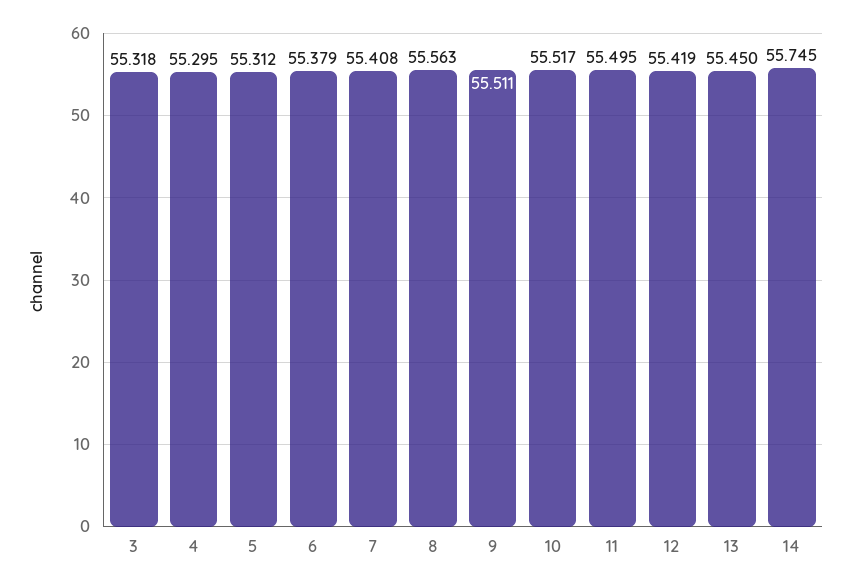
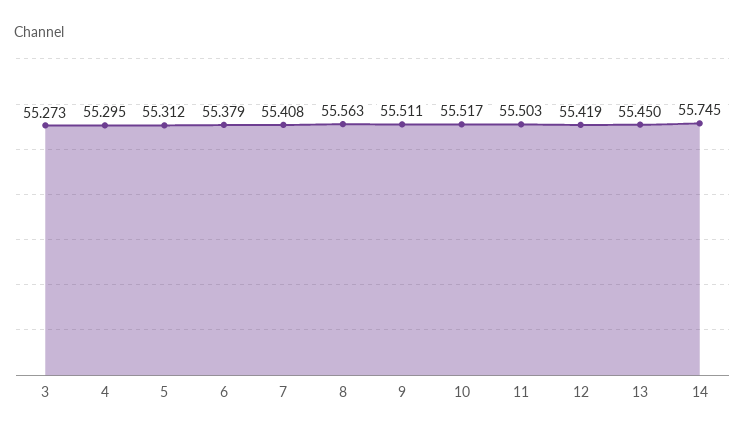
  {
-   "3": 55.318,
+   "3": 55.273,
    "4": 55.295,
    "5": 55.312,
    "6": 55.379,
    "7": 55.408,
    "8": 55.563,
    "9": 55.511,
    "10": 55.517,
-   "11": 55.495,
+   "11": 55.503,
    "12": 55.419,
    "13": 55.45,
    "14": 55.745
  }

